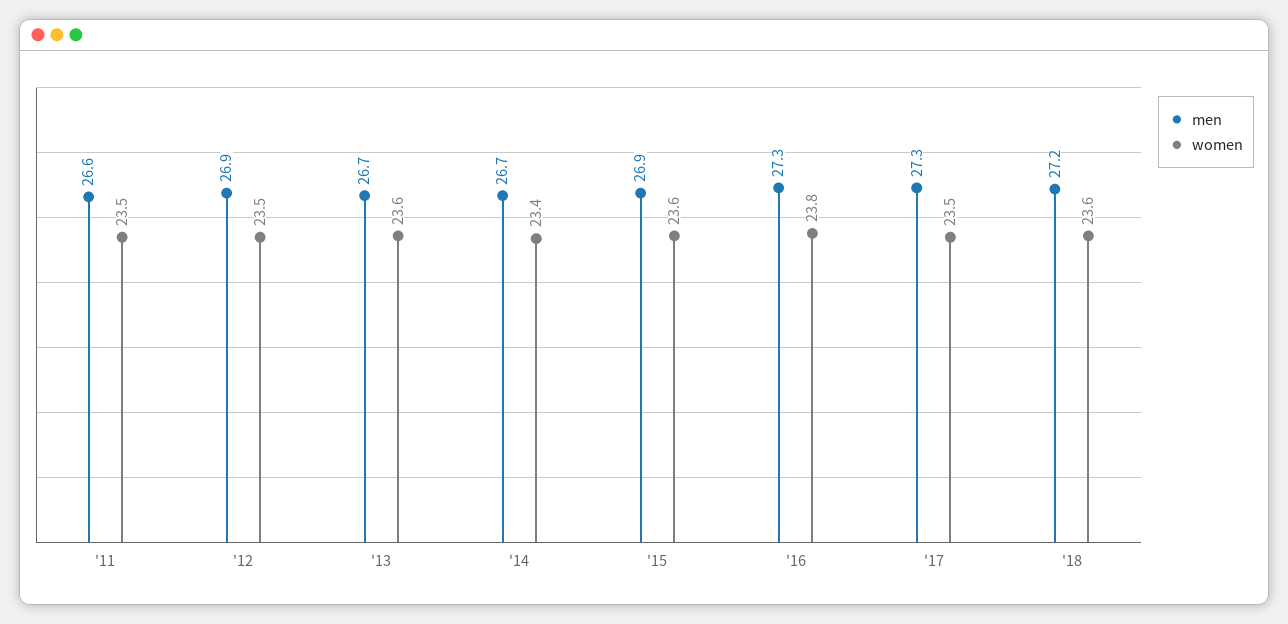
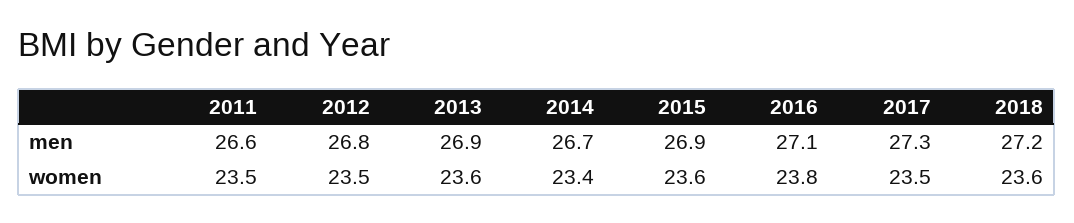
  {
    "men": {
      "'11": 26.6,
-     "'12": 26.9,
+     "'12": 26.8,
-     "'13": 26.7,
+     "'13": 26.9,
      "'14": 26.7,
      "'15": 26.9,
-     "'16": 27.3,
+     "'16": 27.1,
      "'17": 27.3,
      "'18": 27.2
    },
    "women": {
      "'11": 23.5,
      "'12": 23.5,
      "'13": 23.6,
      "'14": 23.4,
      "'15": 23.6,
      "'16": 23.8,
      "'17": 23.5,
      "'18": 23.6
    }
  }

